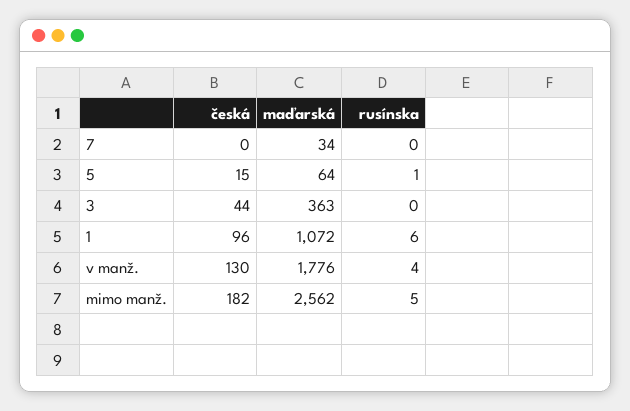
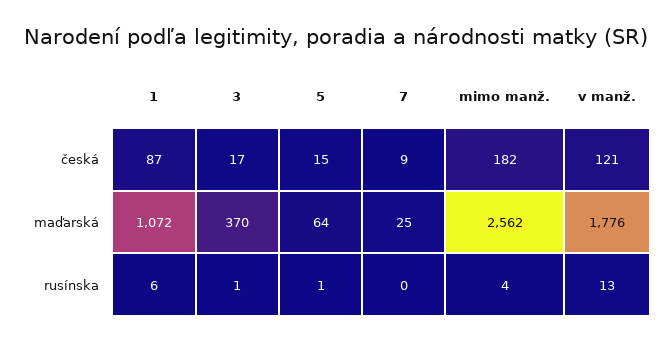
  {
    "česká": {
-     "7": 0,
+     "7": 9,
      "5": 15,
-     "3": 44,
+     "3": 17,
-     "1": 96,
+     "1": 87,
-     "v manž.": 130,
+     "v manž.": 121,
      "mimo manž.": 182
    },
    "maďarská": {
-     "7": 34,
+     "7": 25,
      "5": 64,
-     "3": 363,
+     "3": 370,
      "1": 1072,
      "v manž.": 1776,
      "mimo manž.": 2562
    },
    "rusínska": {
      "7": 0,
      "5": 1,
-     "3": 0,
+     "3": 1,
      "1": 6,
-     "v manž.": 4,
+     "v manž.": 13,
-     "mimo manž.": 5
+     "mimo manž.": 4
    }
  }

